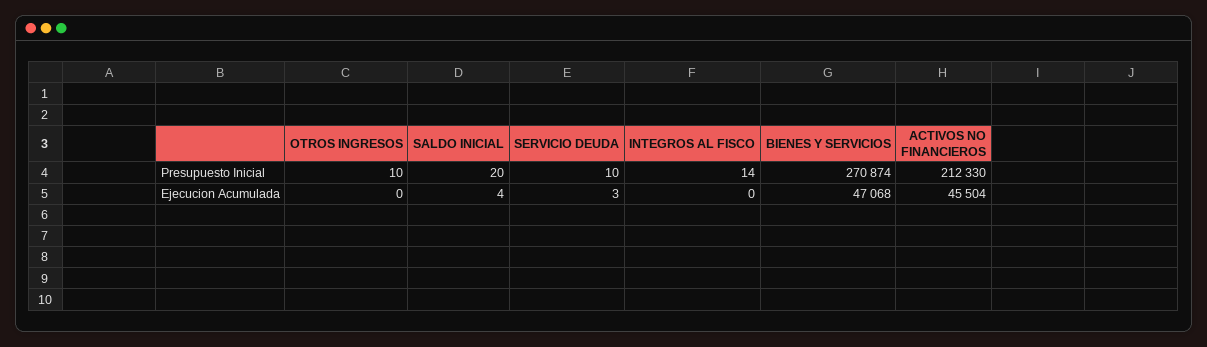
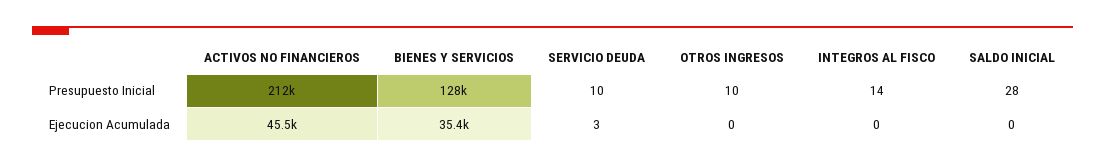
  {
    "OTROS INGRESOS": {
      "Presupuesto Inicial": 10,
      "Ejecucion Acumulada": 0
    },
    "SALDO INICIAL": {
-     "Presupuesto Inicial": 20,
+     "Presupuesto Inicial": 28,
-     "Ejecucion Acumulada": 4
+     "Ejecucion Acumulada": 0
    },
    "SERVICIO DEUDA": {
      "Presupuesto Inicial": 10,
      "Ejecucion Acumulada": 3
    },
    "INTEGROS AL FISCO": {
      "Presupuesto Inicial": 14,
      "Ejecucion Acumulada": 0
    },
    "BIENES Y SERVICIOS": {
-     "Presupuesto Inicial": 270874,
+     "Presupuesto Inicial": 128000,
-     "Ejecucion Acumulada": 47068
+     "Ejecucion Acumulada": 35400
    },
    "ACTIVOS NO FINANCIEROS": {
      "Presupuesto Inicial": 212330,
      "Ejecucion Acumulada": 45504
    }
  }

